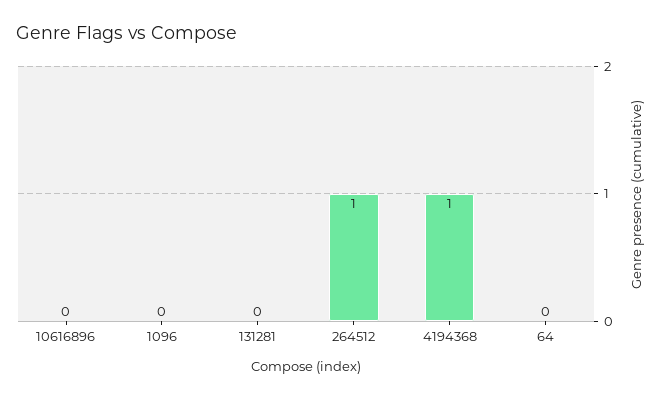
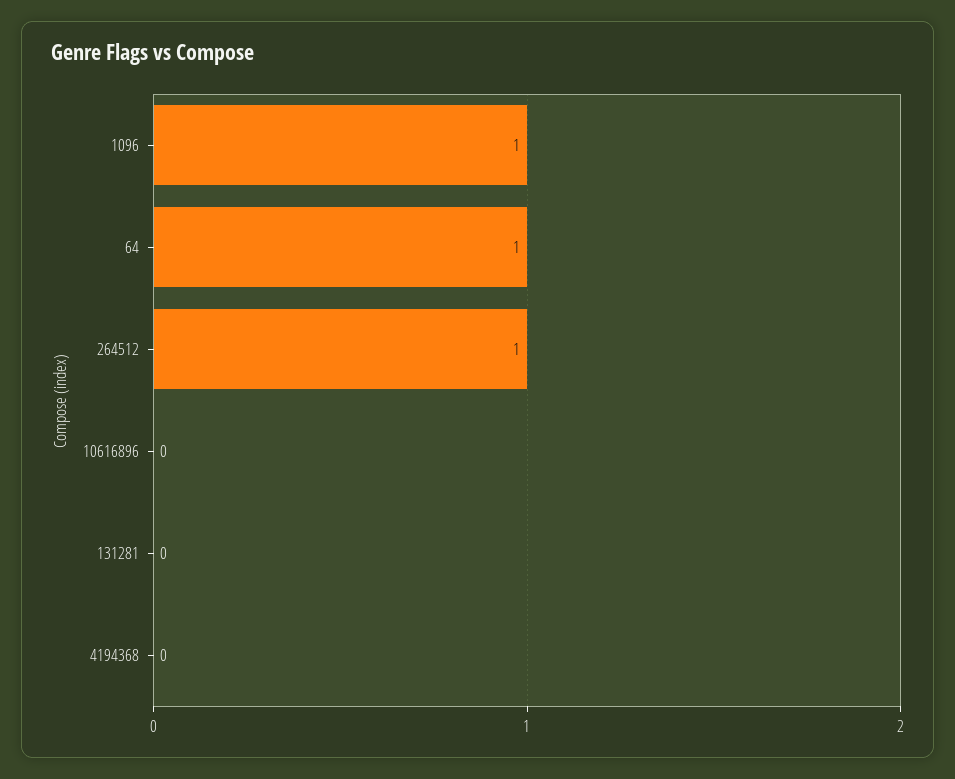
  {
    "10616896": 0,
-   "1096": 0,
+   "1096": 1,
    "131281": 0,
    "264512": 1,
-   "4194368": 1,
+   "4194368": 0,
-   "64": 0
+   "64": 1
  }

